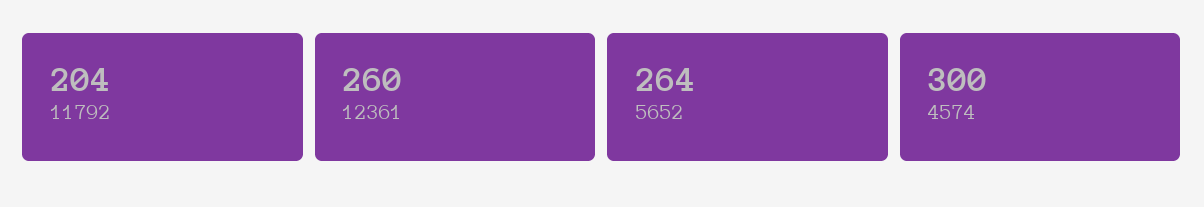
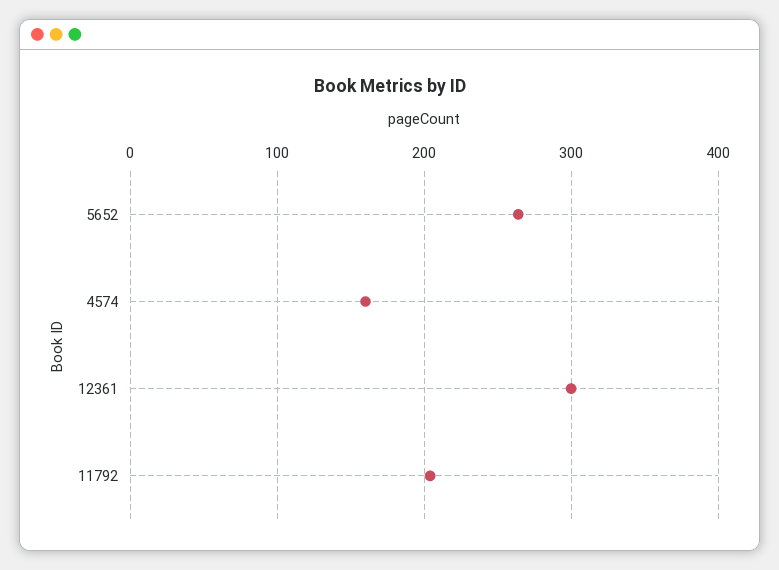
  {
    "11792": 204,
-   "12361": 260,
+   "12361": 300,
    "5652": 264,
-   "4574": 300
+   "4574": 160
  }

